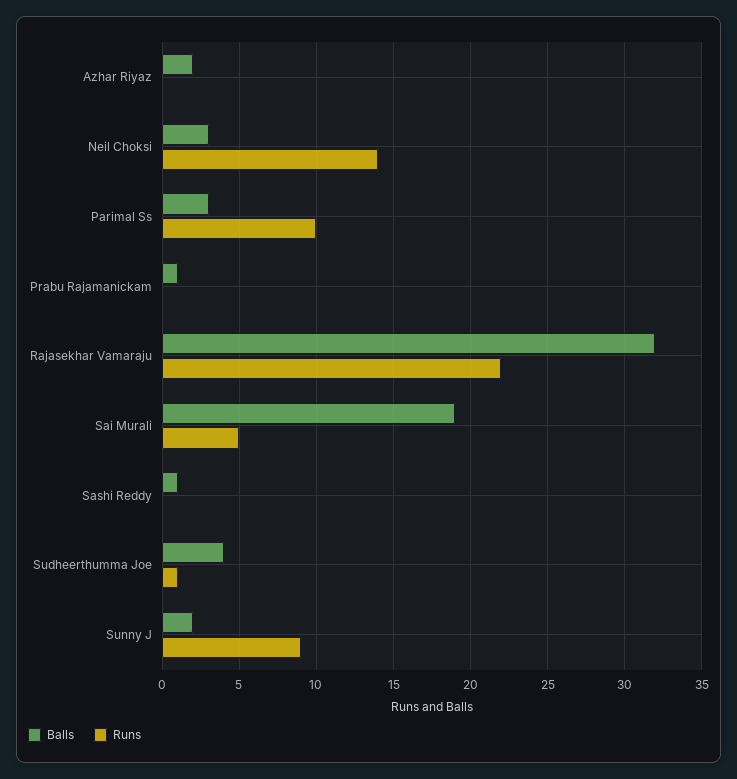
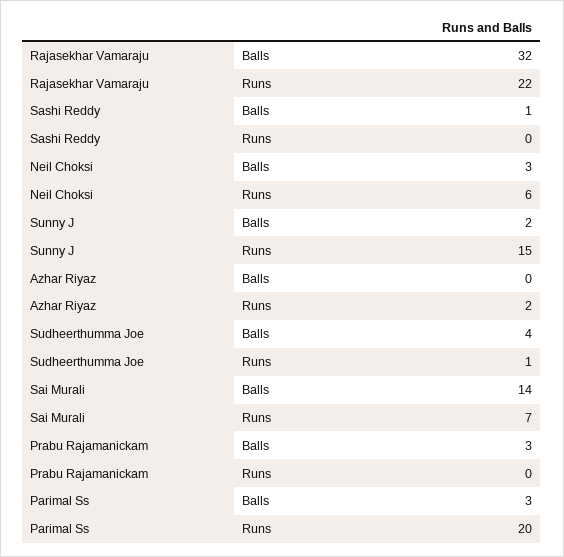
  {
    "Balls": {
-     "Azhar Riyaz": 2,
+     "Azhar Riyaz": 0,
      "Neil Choksi": 3,
      "Parimal Ss": 3,
-     "Prabu Rajamanickam": 1,
+     "Prabu Rajamanickam": 3,
      "Rajasekhar Vamaraju": 32,
-     "Sai Murali": 19,
+     "Sai Murali": 14,
      "Sashi Reddy": 1,
      "Sudheerthumma Joe": 4,
      "Sunny J": 2
    },
    "Runs": {
-     "Azhar Riyaz": 0,
+     "Azhar Riyaz": 2,
-     "Neil Choksi": 14,
+     "Neil Choksi": 6,
-     "Parimal Ss": 10,
+     "Parimal Ss": 20,
      "Prabu Rajamanickam": 0,
      "Rajasekhar Vamaraju": 22,
-     "Sai Murali": 5,
+     "Sai Murali": 7,
      "Sashi Reddy": 0,
      "Sudheerthumma Joe": 1,
-     "Sunny J": 9
+     "Sunny J": 15
    }
  }

